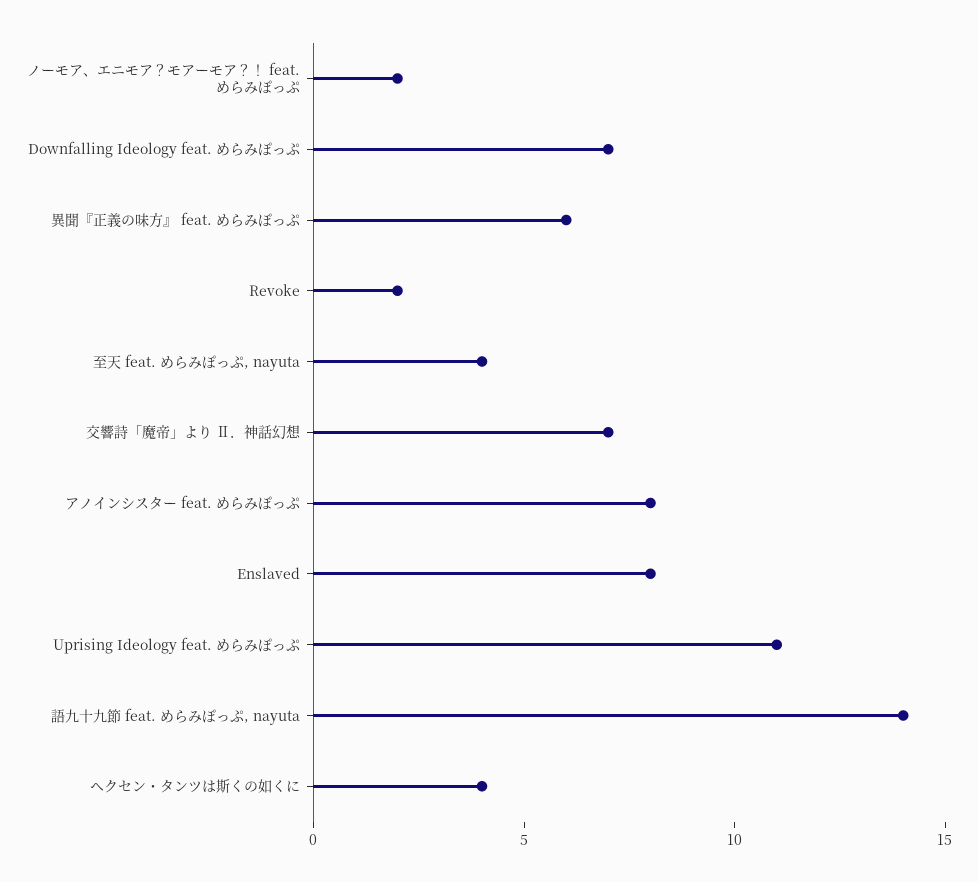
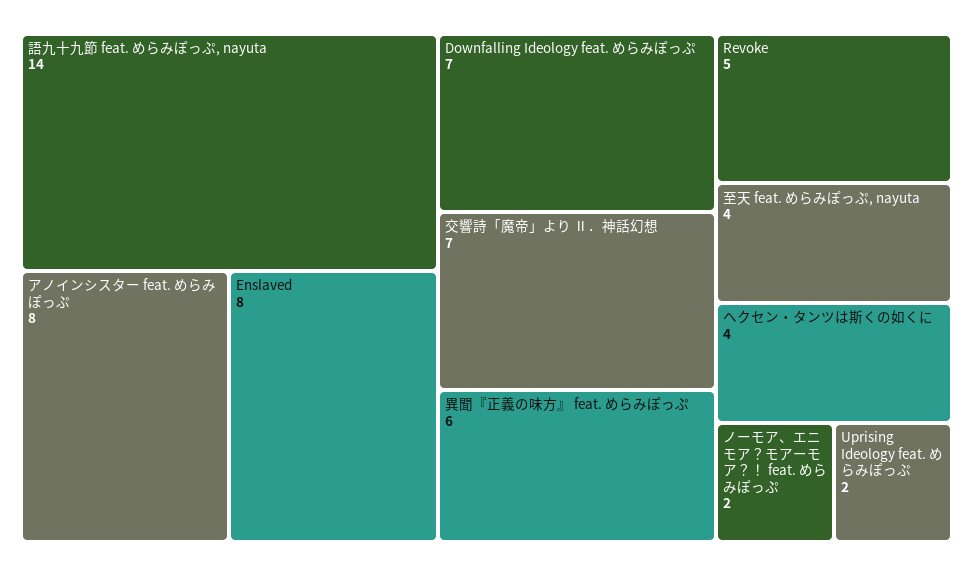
  {
    "ノーモア、エニモア？モアーモア？！ feat. めらみぽっぷ": 2,
    "Downfalling Ideology feat. めらみぽっぷ": 7,
    "異聞『正義の味方』 feat. めらみぽっぷ": 6,
-   "Revoke": 2,
+   "Revoke": 5,
    "至天 feat. めらみぽっぷ, nayuta": 4,
    "交響詩「魔帝」より Ⅱ．神話幻想": 7,
    "アノインシスター feat. めらみぽっぷ": 8,
    "Enslaved": 8,
-   "Uprising Ideology feat. めらみぽっぷ": 11,
+   "Uprising Ideology feat. めらみぽっぷ": 2,
    "語九十九節 feat. めらみぽっぷ, nayuta": 14,
    "ヘクセン・タンツは斯くの如くに": 4
  }

